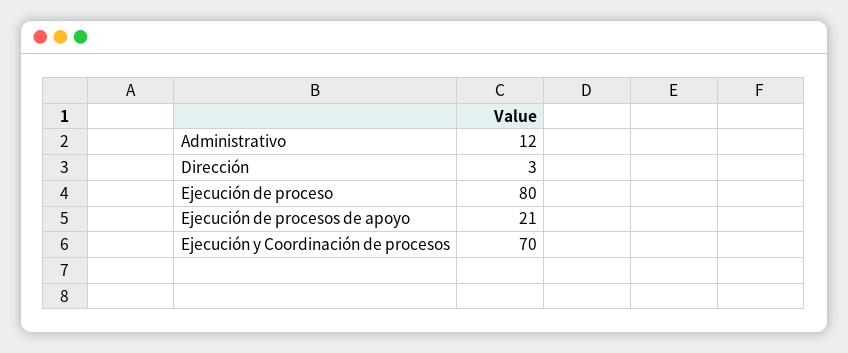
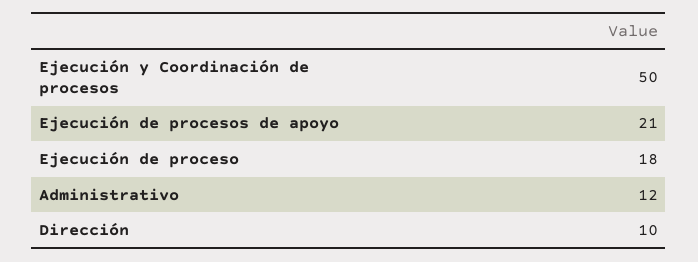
  {
    "Administrativo": 12,
-   "Dirección": 3,
+   "Dirección": 10,
-   "Ejecución de proceso": 80,
+   "Ejecución de proceso": 18,
    "Ejecución de procesos de apoyo": 21,
-   "Ejecución y Coordinación de procesos": 70
+   "Ejecución y Coordinación de procesos": 50
  }

